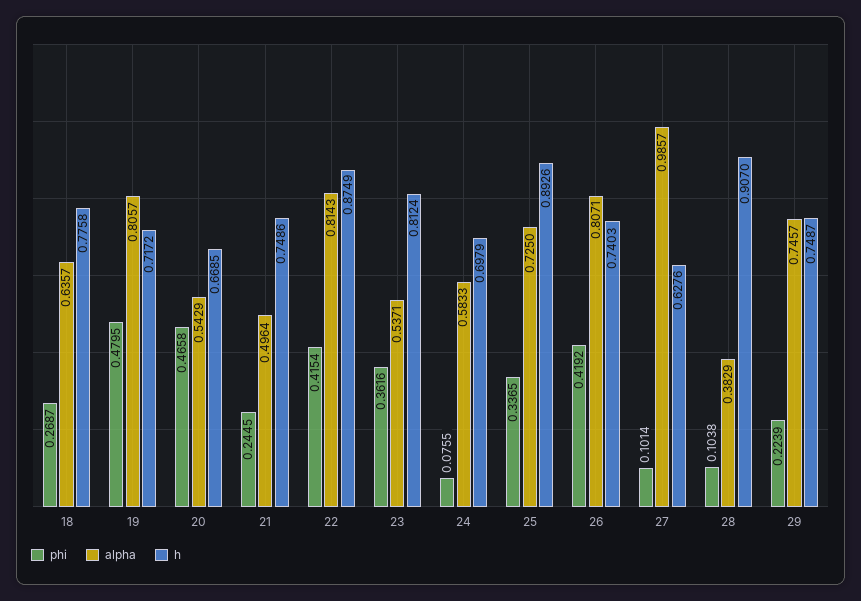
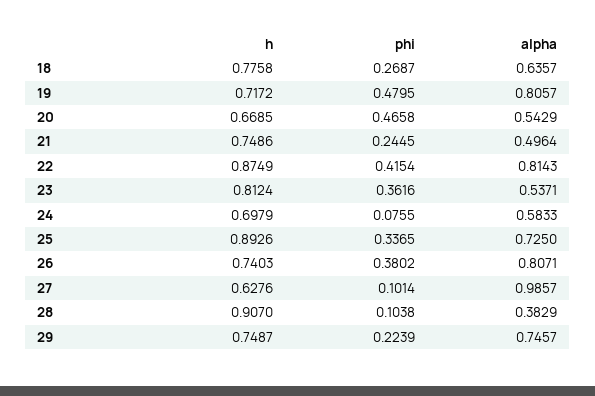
  {
    "phi": {
      "18": 0.2687,
      "19": 0.4795,
      "20": 0.4658,
      "21": 0.2445,
      "22": 0.4154,
      "23": 0.3616,
      "24": 0.0755,
      "25": 0.3365,
-     "26": 0.4192,
+     "26": 0.3802,
      "27": 0.1014,
      "28": 0.1038,
      "29": 0.2239
    },
    "alpha": {
      "18": 0.6357,
      "19": 0.8057,
      "20": 0.5429,
      "21": 0.4964,
      "22": 0.8143,
      "23": 0.5371,
      "24": 0.5833,
      "25": 0.725,
      "26": 0.8071,
      "27": 0.9857,
      "28": 0.3829,
      "29": 0.7457
    },
    "h": {
      "18": 0.7758,
      "19": 0.7172,
      "20": 0.6685,
      "21": 0.7486,
      "22": 0.8749,
      "23": 0.8124,
      "24": 0.6979,
      "25": 0.8926,
      "26": 0.7403,
      "27": 0.6276,
      "28": 0.907,
      "29": 0.7487
    }
  }

